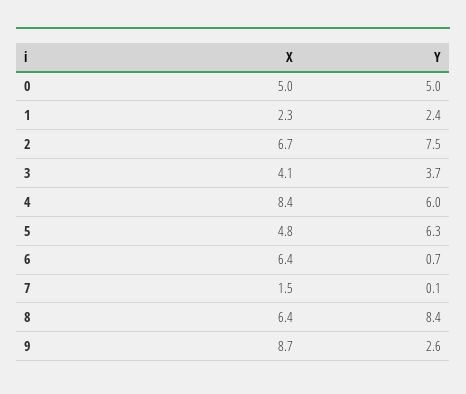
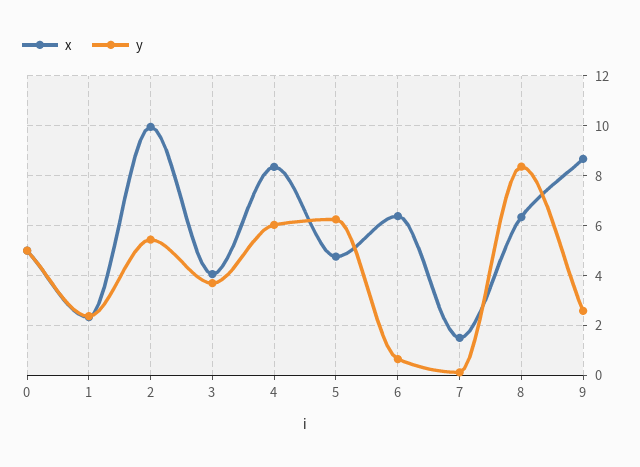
  {
    "X": {
      "0": 5,
      "1": 2.3,
-     "2": 6.7,
+     "2": 10,
      "3": 4.1,
      "4": 8.4,
      "5": 4.8,
      "6": 6.4,
      "7": 1.5,
      "8": 6.4,
      "9": 8.7
    },
    "Y": {
      "0": 5,
      "1": 2.4,
-     "2": 7.5,
+     "2": 5.5,
      "3": 3.7,
      "4": 6,
      "5": 6.3,
      "6": 0.7,
      "7": 0.1,
      "8": 8.4,
      "9": 2.6
    }
  }

